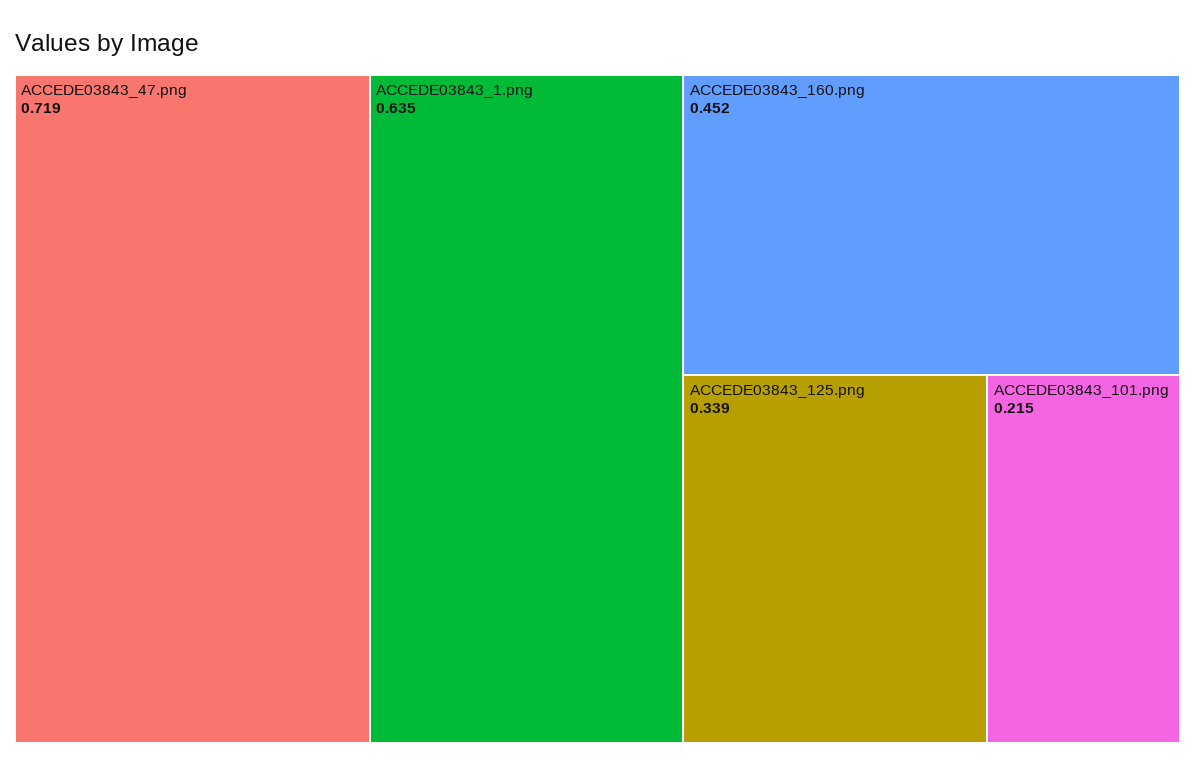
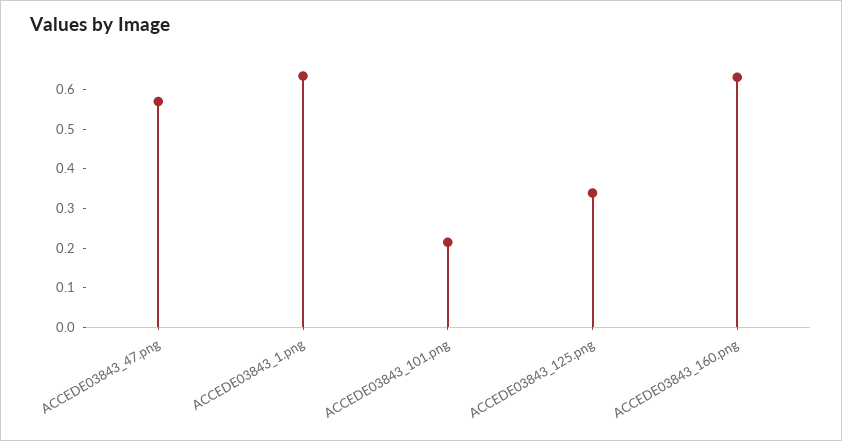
  {
-   "ACCEDE03843_47.png": 0.719,
+   "ACCEDE03843_47.png": 0.575,
    "ACCEDE03843_1.png": 0.635,
-   "ACCEDE03843_160.png": 0.452,
+   "ACCEDE03843_160.png": 0.625,
    "ACCEDE03843_125.png": 0.339,
    "ACCEDE03843_101.png": 0.215
  }

